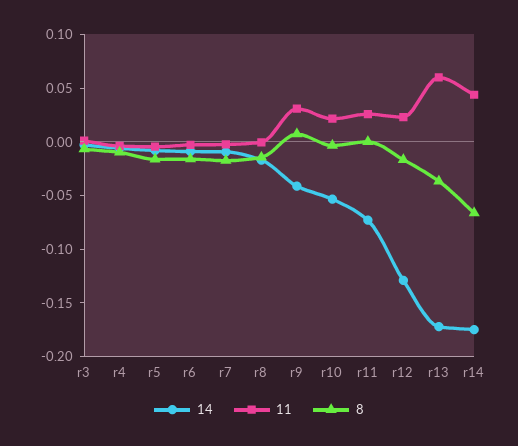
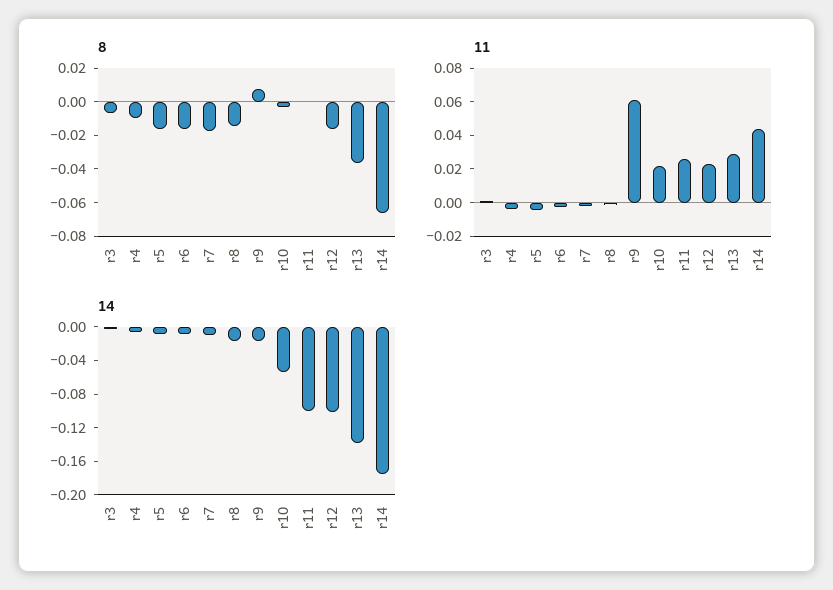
  {
    "14": {
      "r3": 0,
      "r4": -0.01,
      "r5": -0.01,
      "r6": -0.01,
      "r7": -0.01,
      "r8": -0.02,
-     "r9": -0.04,
+     "r9": -0.02,
      "r10": -0.05,
-     "r11": -0.07,
+     "r11": -0.1,
-     "r12": -0.13,
+     "r12": -0.1,
-     "r13": -0.17,
+     "r13": -0.14,
      "r14": -0.17
    },
    "11": {
      "r3": 0,
      "r4": -0.005,
      "r5": -0.005,
      "r6": -0.005,
      "r7": 0,
      "r8": 0,
-     "r9": 0.03,
+     "r9": 0.06,
      "r10": 0.02,
      "r11": 0.025,
      "r12": 0.025,
-     "r13": 0.06,
+     "r13": 0.03,
      "r14": 0.045
    },
    "8": {
      "r3": -0.005,
      "r4": -0.01,
      "r5": -0.015,
      "r6": -0.015,
      "r7": -0.015,
      "r8": -0.015,
      "r9": 0.005,
      "r10": -0.005,
      "r11": 0,
      "r12": -0.015,
      "r13": -0.035,
      "r14": -0.065
    }
  }

